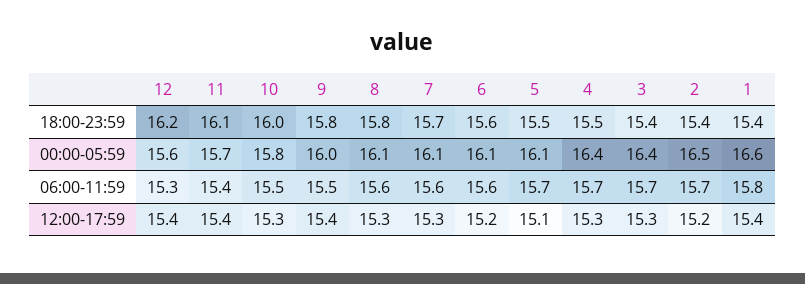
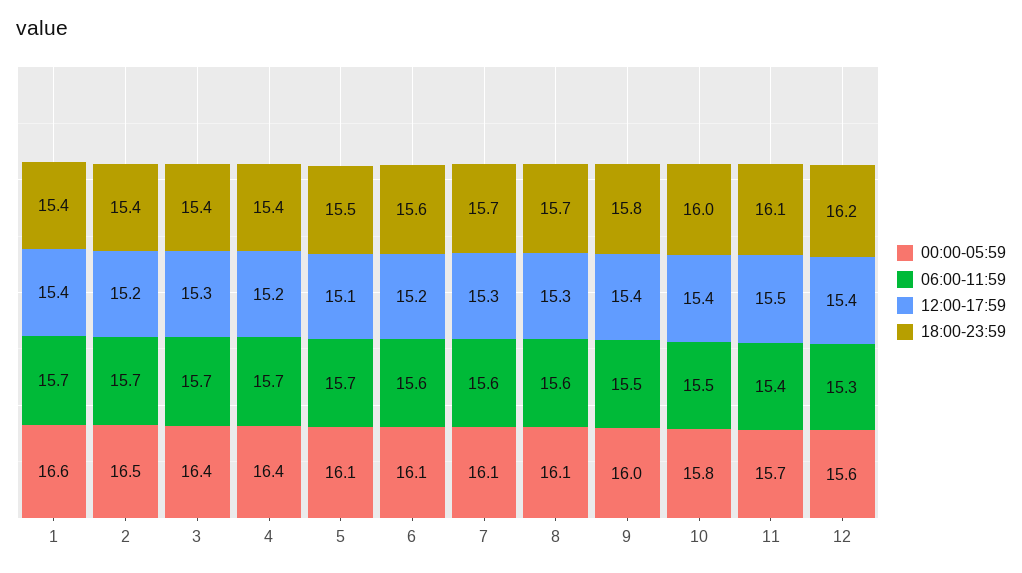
  {
    "18:00-23:59": {
      "12": 16.2,
      "11": 16.1,
      "10": 16,
      "9": 15.8,
-     "8": 15.8,
+     "8": 15.7,
      "7": 15.7,
      "6": 15.6,
      "5": 15.5,
-     "4": 15.5,
+     "4": 15.4,
      "3": 15.4,
      "2": 15.4,
      "1": 15.4
    },
    "00:00-05:59": {
      "12": 15.6,
      "11": 15.7,
      "10": 15.8,
      "9": 16,
      "8": 16.1,
      "7": 16.1,
      "6": 16.1,
      "5": 16.1,
      "4": 16.4,
      "3": 16.4,
      "2": 16.5,
      "1": 16.6
    },
    "06:00-11:59": {
      "12": 15.3,
      "11": 15.4,
      "10": 15.5,
      "9": 15.5,
      "8": 15.6,
      "7": 15.6,
      "6": 15.6,
      "5": 15.7,
      "4": 15.7,
      "3": 15.7,
      "2": 15.7,
-     "1": 15.8
+     "1": 15.7
    },
    "12:00-17:59": {
      "12": 15.4,
-     "11": 15.4,
+     "11": 15.5,
-     "10": 15.3,
+     "10": 15.4,
      "9": 15.4,
      "8": 15.3,
      "7": 15.3,
      "6": 15.2,
      "5": 15.1,
-     "4": 15.3,
+     "4": 15.2,
      "3": 15.3,
      "2": 15.2,
      "1": 15.4
    }
  }

